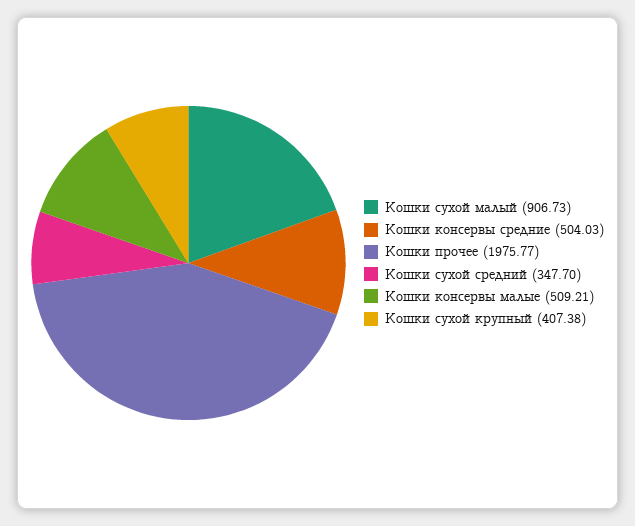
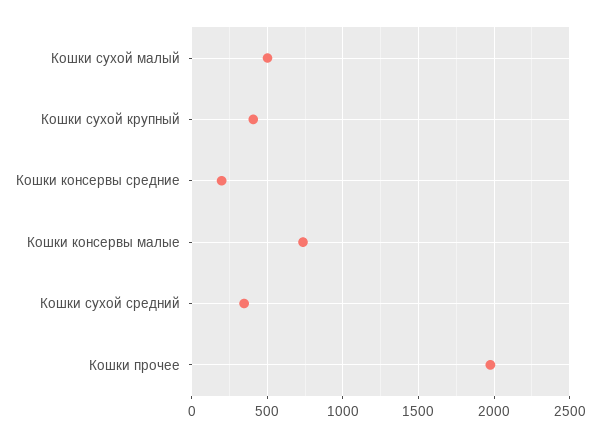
  {
-   "Кошки сухой малый": 906.73,
+   "Кошки сухой малый": 500,
-   "Кошки консервы средние": 504.03,
+   "Кошки консервы средние": 200,
    "Кошки прочее": 1975.77,
    "Кошки сухой средний": 347.7,
-   "Кошки консервы малые": 509.21,
+   "Кошки консервы малые": 750,
    "Кошки сухой крупный": 407.38
  }

